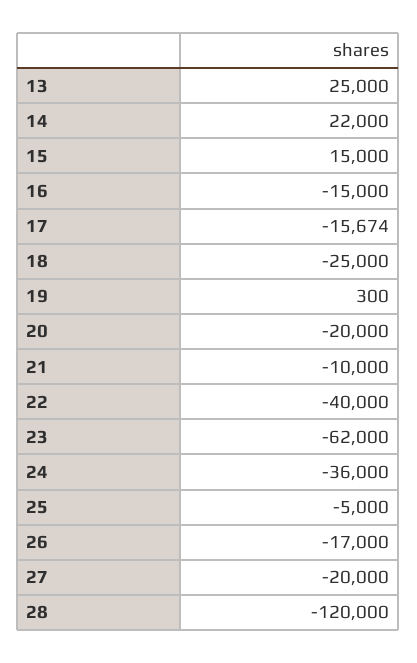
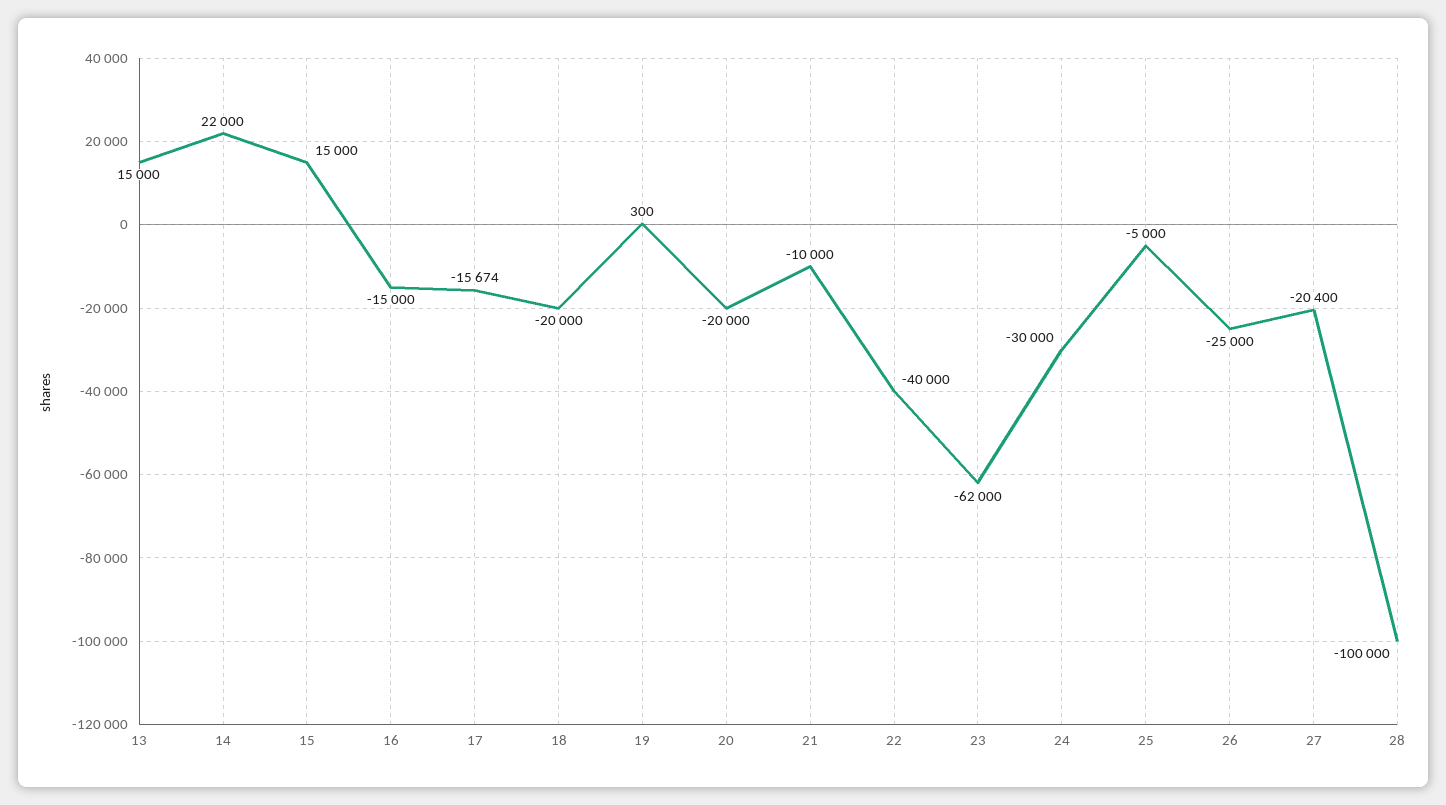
  {
-   "13": 25000,
+   "13": 15000,
    "14": 22000,
    "15": 15000,
    "16": -15000,
    "17": -15674,
-   "18": -25000,
+   "18": -20000,
    "19": 300,
    "20": -20000,
    "21": -10000,
    "22": -40000,
    "23": -62000,
-   "24": -36000,
+   "24": -30000,
    "25": -5000,
-   "26": -17000,
+   "26": -25000,
-   "27": -20000,
+   "27": -20400,
-   "28": -120000
+   "28": -100000
  }

